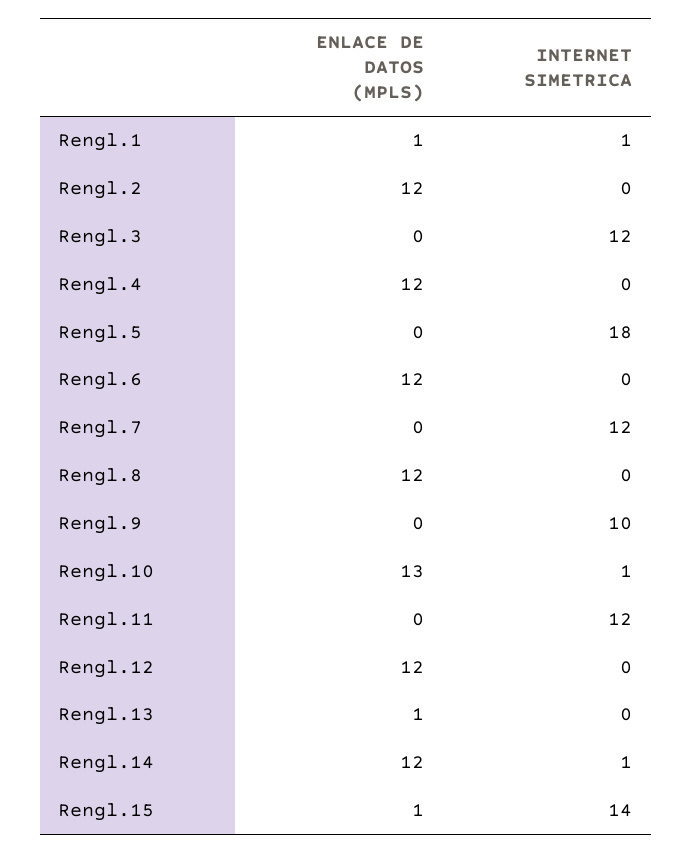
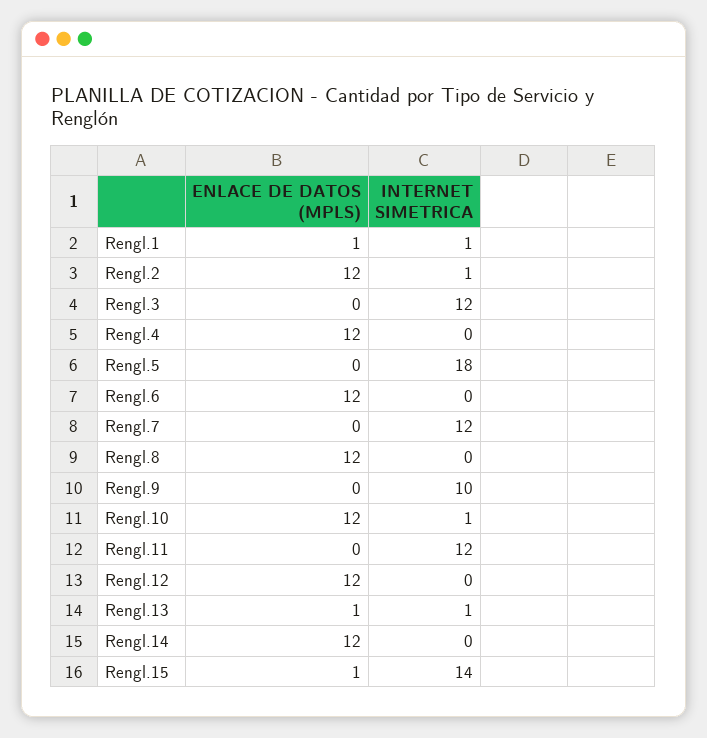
  {
    "ENLACE DE DATOS (MPLS)": {
      "Rengl.1": 1,
      "Rengl.2": 12,
      "Rengl.3": 0,
      "Rengl.4": 12,
      "Rengl.5": 0,
      "Rengl.6": 12,
      "Rengl.7": 0,
      "Rengl.8": 12,
      "Rengl.9": 0,
-     "Rengl.10": 13,
+     "Rengl.10": 12,
      "Rengl.11": 0,
      "Rengl.12": 12,
      "Rengl.13": 1,
      "Rengl.14": 12,
      "Rengl.15": 1
    },
    "INTERNET SIMETRICA": {
      "Rengl.1": 1,
-     "Rengl.2": 0,
+     "Rengl.2": 1,
      "Rengl.3": 12,
      "Rengl.4": 0,
      "Rengl.5": 18,
      "Rengl.6": 0,
      "Rengl.7": 12,
      "Rengl.8": 0,
      "Rengl.9": 10,
      "Rengl.10": 1,
      "Rengl.11": 12,
      "Rengl.12": 0,
-     "Rengl.13": 0,
+     "Rengl.13": 1,
-     "Rengl.14": 1,
+     "Rengl.14": 0,
      "Rengl.15": 14
    }
  }

